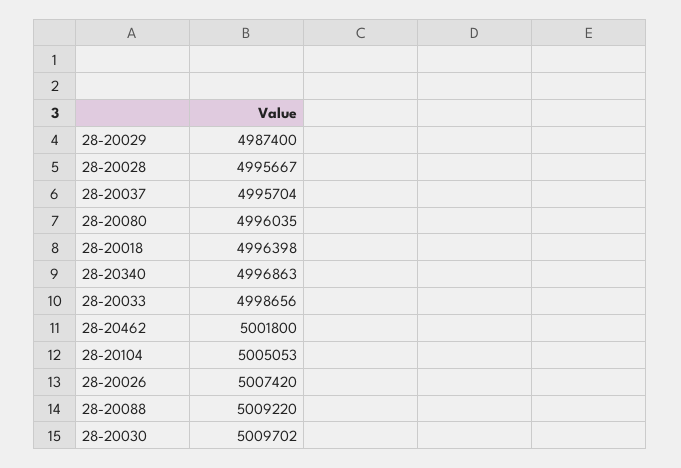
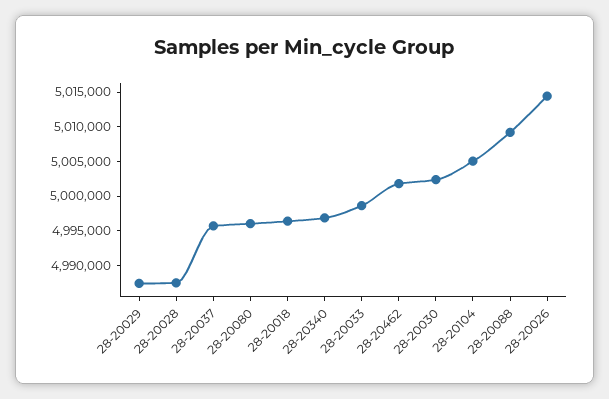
  {
    "28-20029": 4987400,
-   "28-20028": 4995667,
+   "28-20028": 4987500,
    "28-20037": 4995704,
    "28-20080": 4996035,
    "28-20018": 4996398,
    "28-20340": 4996863,
    "28-20033": 4998656,
    "28-20462": 5001800,
    "28-20104": 5005053,
-   "28-20026": 5007420,
+   "28-20026": 5015000,
    "28-20088": 5009220,
-   "28-20030": 5009702
+   "28-20030": 5002500
  }

